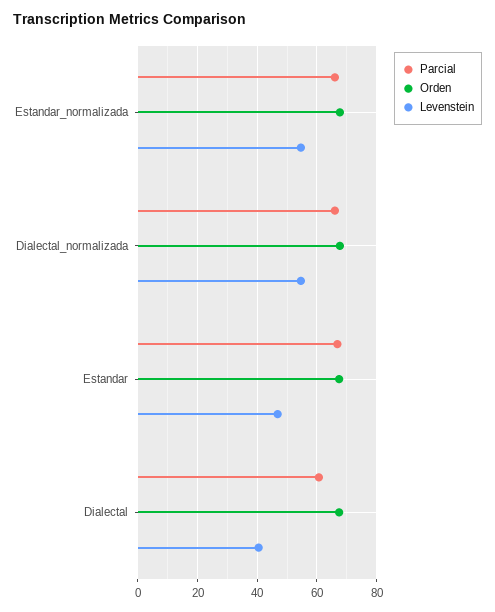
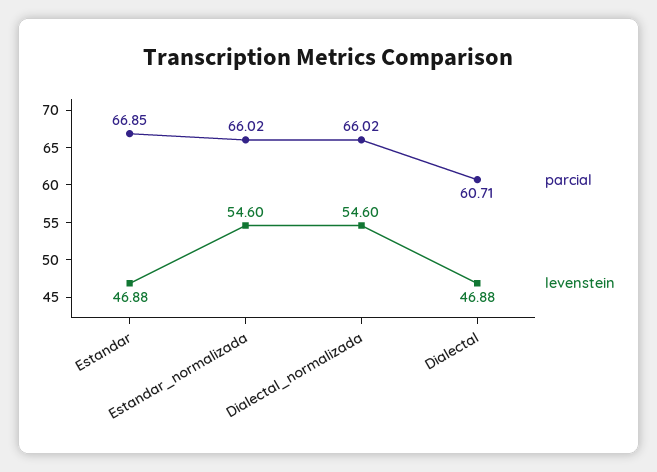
  {
    "Parcial": {
      "Estandar_normalizada": 66.02,
      "Dialectal_normalizada": 66.02,
      "Estandar": 66.85,
      "Dialectal": 60.71
    },
-   "Orden": {
-     "Estandar_normalizada": 67.5,
-     "Dialectal_normalizada": 67.5,
-     "Estandar": 67.5,
-     "Dialectal": 67.5
-   },
    "Levenstein": {
      "Estandar_normalizada": 54.6,
      "Dialectal_normalizada": 54.6,
      "Estandar": 46.88,
-     "Dialectal": 40
+     "Dialectal": 46.88
    }
  }

